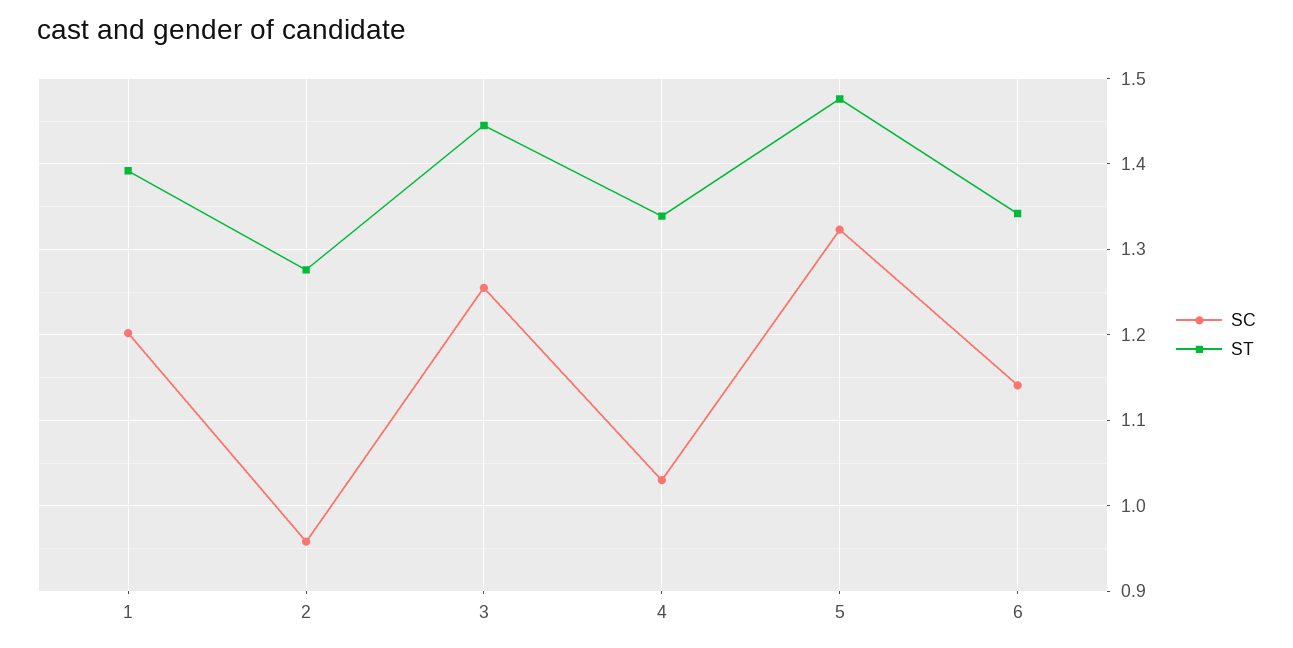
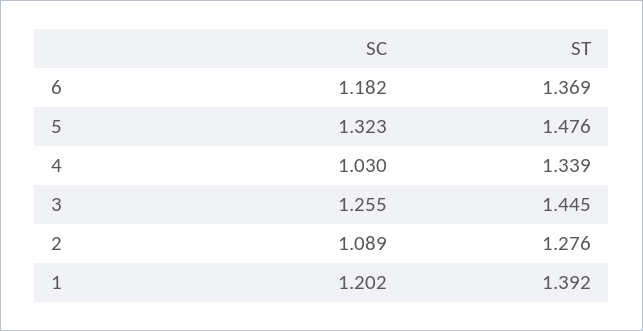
  {
    "SC": {
      "1": 1.202,
-     "2": 0.96,
+     "2": 1.089,
      "3": 1.255,
      "4": 1.03,
      "5": 1.323,
-     "6": 1.14
+     "6": 1.182
    },
    "ST": {
      "1": 1.392,
      "2": 1.276,
      "3": 1.445,
      "4": 1.339,
      "5": 1.476,
-     "6": 1.34
+     "6": 1.369
    }
  }

